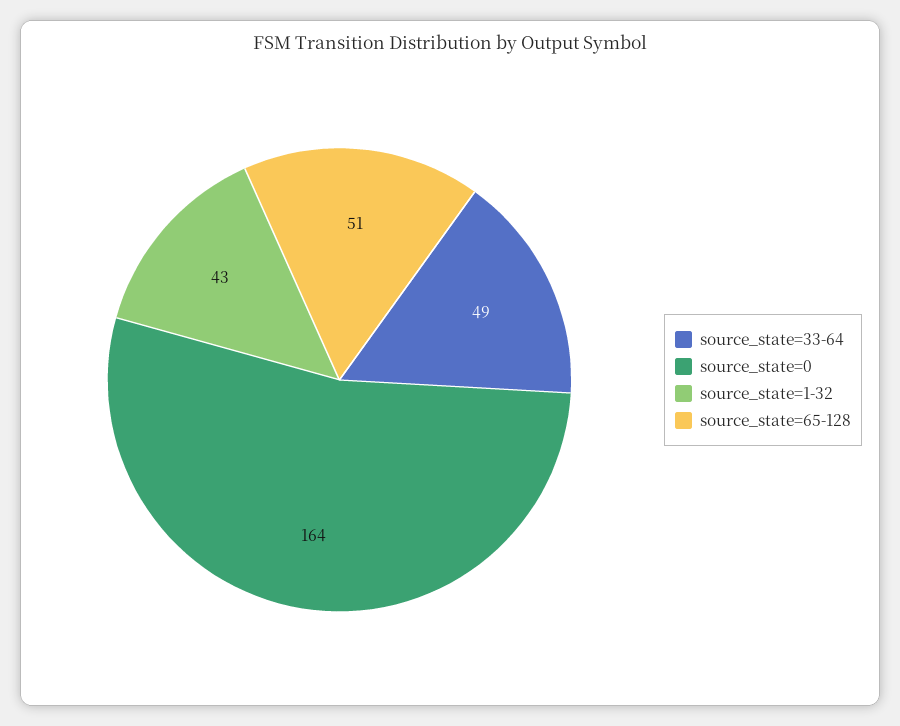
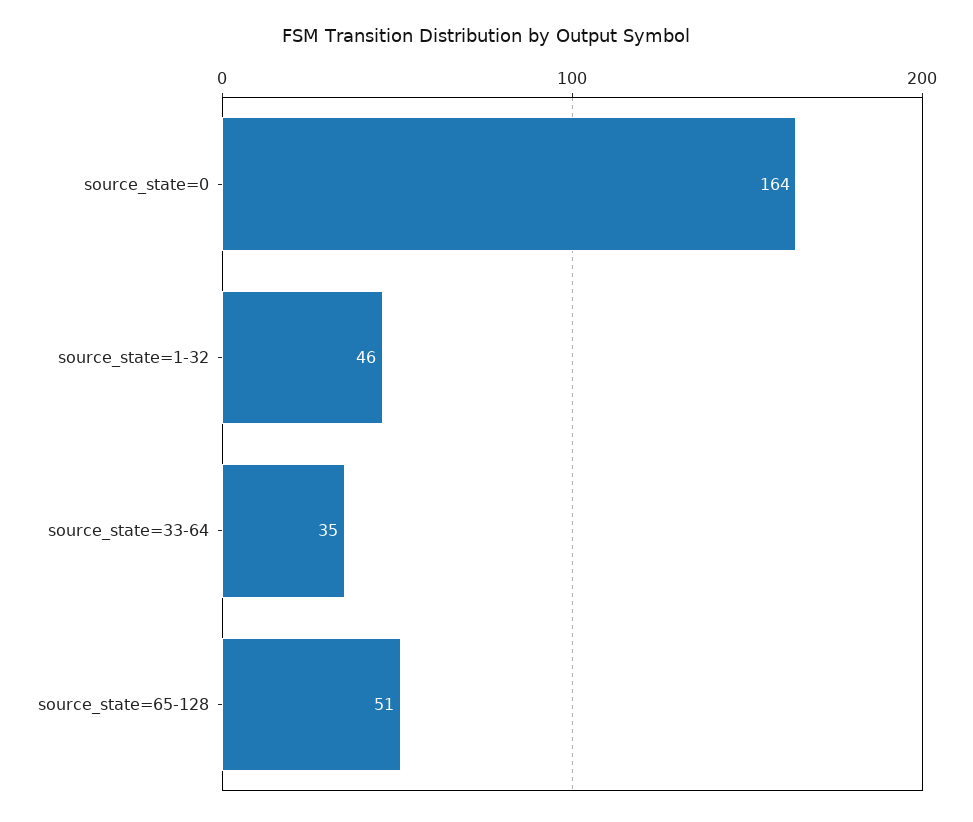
  {
-   "source_state=33-64": 49,
+   "source_state=33-64": 35,
    "source_state=0": 164,
-   "source_state=1-32": 43,
+   "source_state=1-32": 46,
    "source_state=65-128": 51
  }

